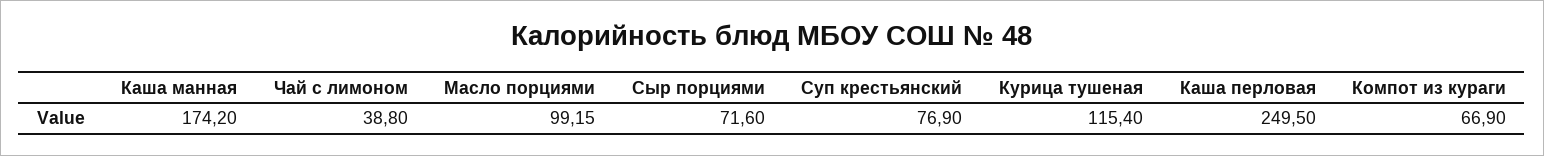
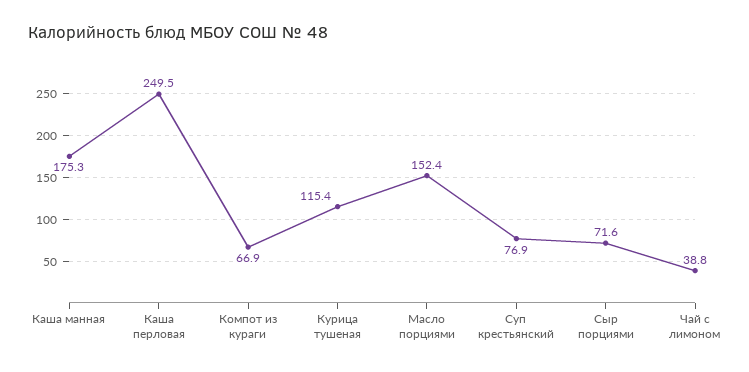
  {
-   "Каша манная": 174.2,
+   "Каша манная": 175.3,
    "Чай с лимоном": 38.8,
-   "Масло порциями": 99.15,
+   "Масло порциями": 152.4,
    "Сыр порциями": 71.6,
    "Суп крестьянский": 76.9,
    "Курица тушеная": 115.4,
    "Каша перловая": 249.5,
    "Компот из кураги": 66.9
  }

